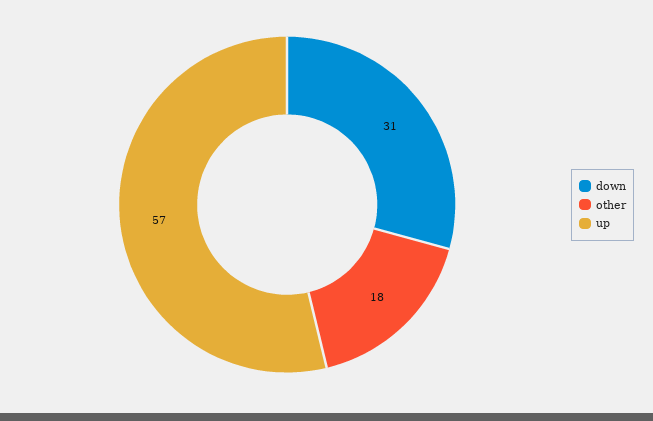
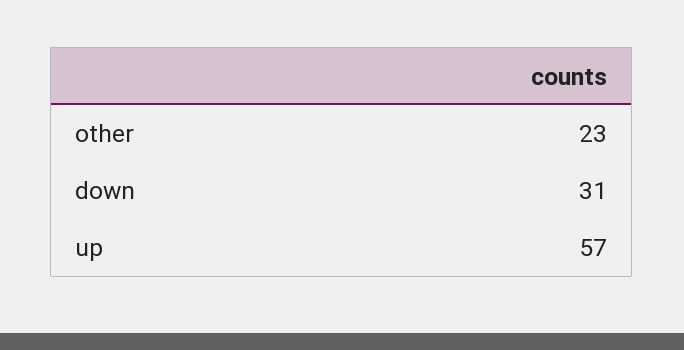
  {
    "down": 31,
-   "other": 18,
+   "other": 23,
    "up": 57
  }

